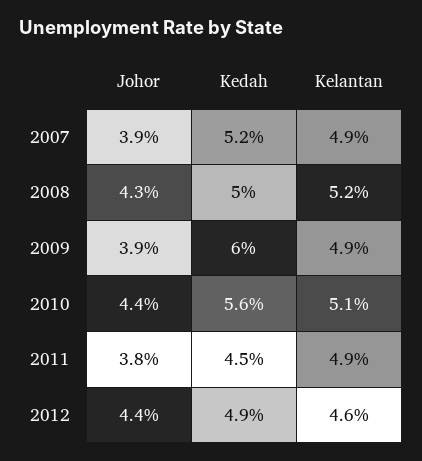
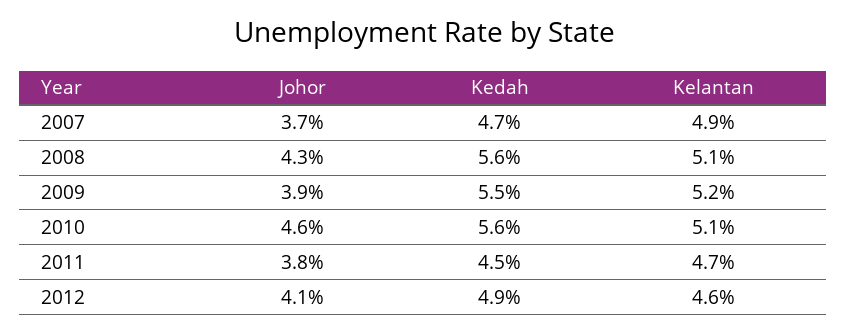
  {
    "Johor": {
-     "2007": 3.9,
+     "2007": 3.7,
      "2008": 4.3,
      "2009": 3.9,
-     "2010": 4.4,
+     "2010": 4.6,
      "2011": 3.8,
-     "2012": 4.4
+     "2012": 4.1
    },
    "Kedah": {
-     "2007": 5.2,
+     "2007": 4.7,
-     "2008": 5,
+     "2008": 5.6,
-     "2009": 6,
+     "2009": 5.5,
      "2010": 5.6,
      "2011": 4.5,
      "2012": 4.9
    },
    "Kelantan": {
      "2007": 4.9,
-     "2008": 5.2,
+     "2008": 5.1,
-     "2009": 4.9,
+     "2009": 5.2,
      "2010": 5.1,
-     "2011": 4.9,
+     "2011": 4.7,
      "2012": 4.6
    }
  }

